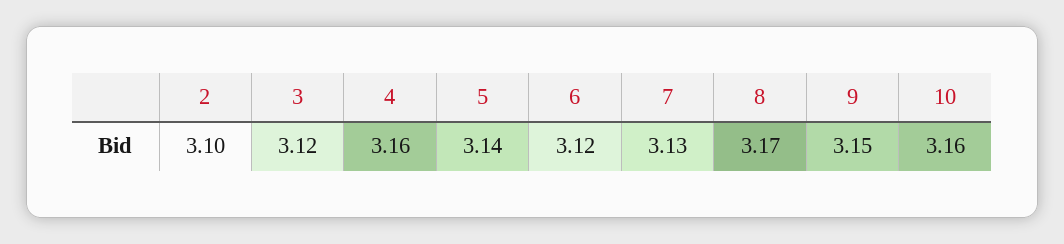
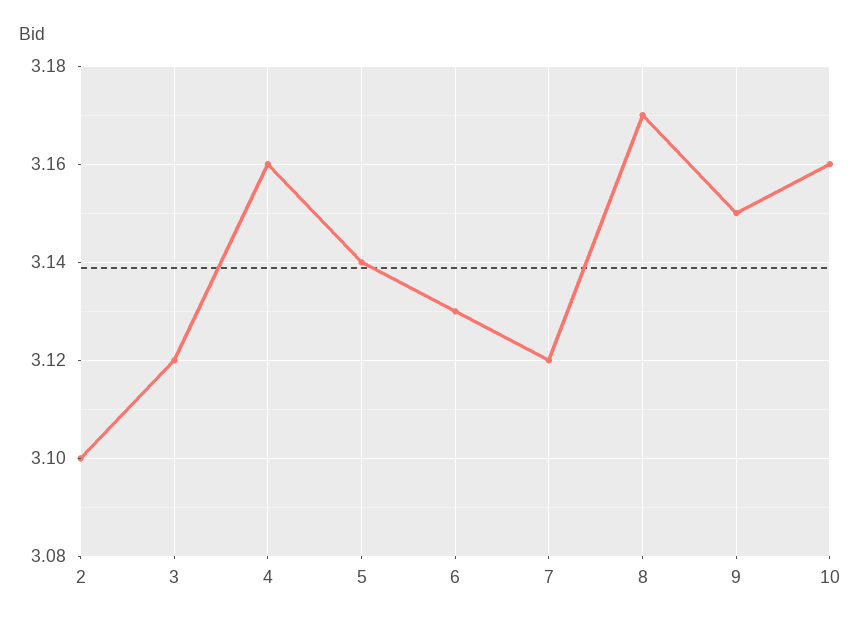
  {
    "2": 3.1,
    "3": 3.12,
    "4": 3.16,
    "5": 3.14,
-   "6": 3.12,
+   "6": 3.13,
-   "7": 3.13,
+   "7": 3.12,
    "8": 3.17,
    "9": 3.15,
    "10": 3.16
  }

